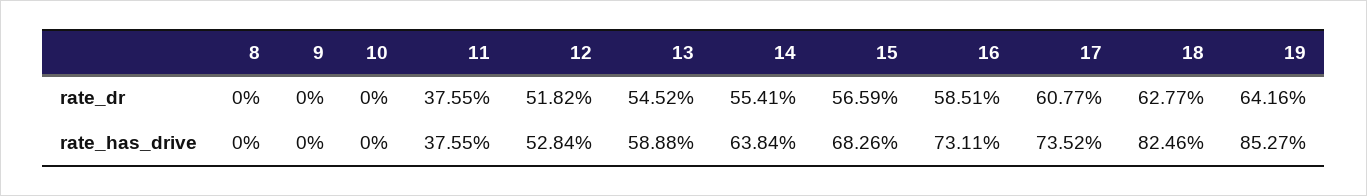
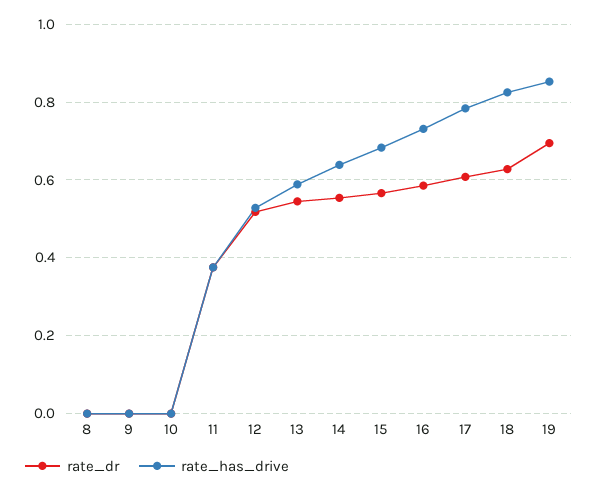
  {
    "rate_dr": {
      "8": 0,
      "9": 0,
      "10": 0,
      "11": 0.3755,
      "12": 0.5182,
      "13": 0.5452,
      "14": 0.5541,
      "15": 0.5659,
      "16": 0.5851,
      "17": 0.6077,
      "18": 0.6277,
-     "19": 0.6416
+     "19": 0.7
    },
    "rate_has_drive": {
      "8": 0,
      "9": 0,
      "10": 0,
      "11": 0.3755,
      "12": 0.5284,
      "13": 0.5888,
      "14": 0.6384,
      "15": 0.6826,
      "16": 0.7311,
-     "17": 0.7352,
+     "17": 0.78,
      "18": 0.8246,
      "19": 0.8527
    }
  }

